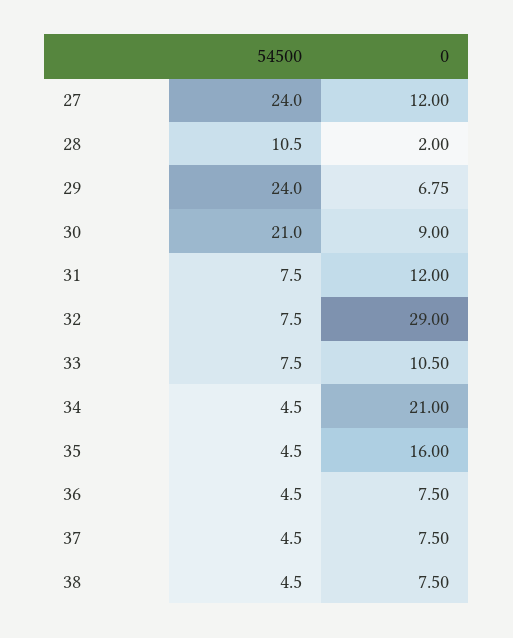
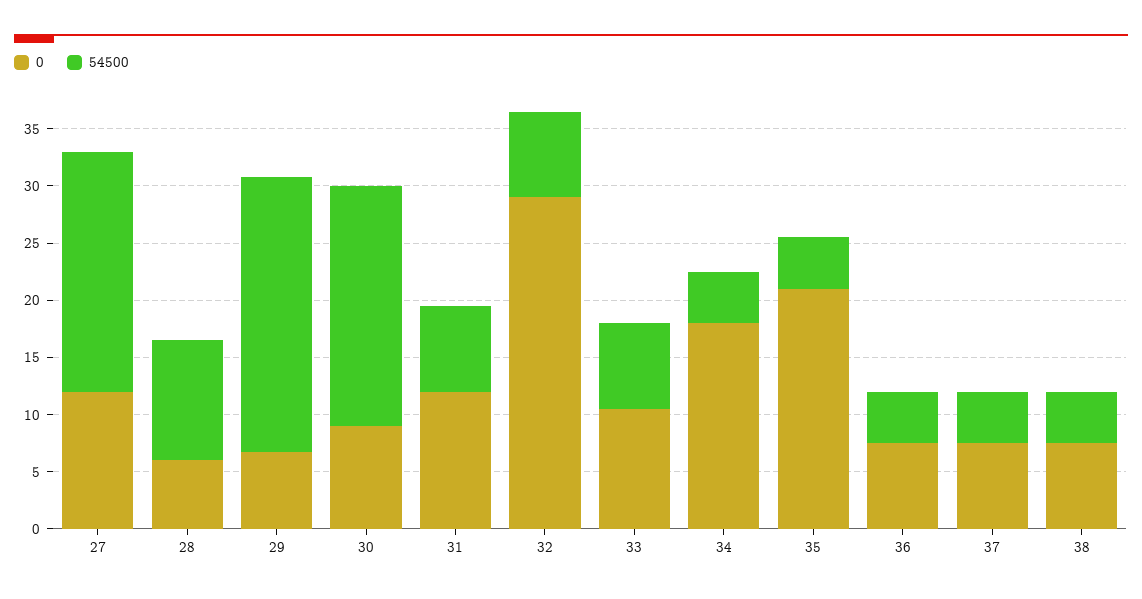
  {
    "54500": {
-     "27": 24,
+     "27": 21,
      "28": 10.5,
      "29": 24,
      "30": 21,
      "31": 7.5,
      "32": 7.5,
      "33": 7.5,
      "34": 4.5,
      "35": 4.5,
      "36": 4.5,
      "37": 4.5,
      "38": 4.5
    },
    "0": {
      "27": 12,
-     "28": 2,
+     "28": 6,
      "29": 6.75,
      "30": 9,
      "31": 12,
      "32": 29,
      "33": 10.5,
-     "34": 21,
+     "34": 18,
-     "35": 16,
+     "35": 21,
      "36": 7.5,
      "37": 7.5,
      "38": 7.5
    }
  }

